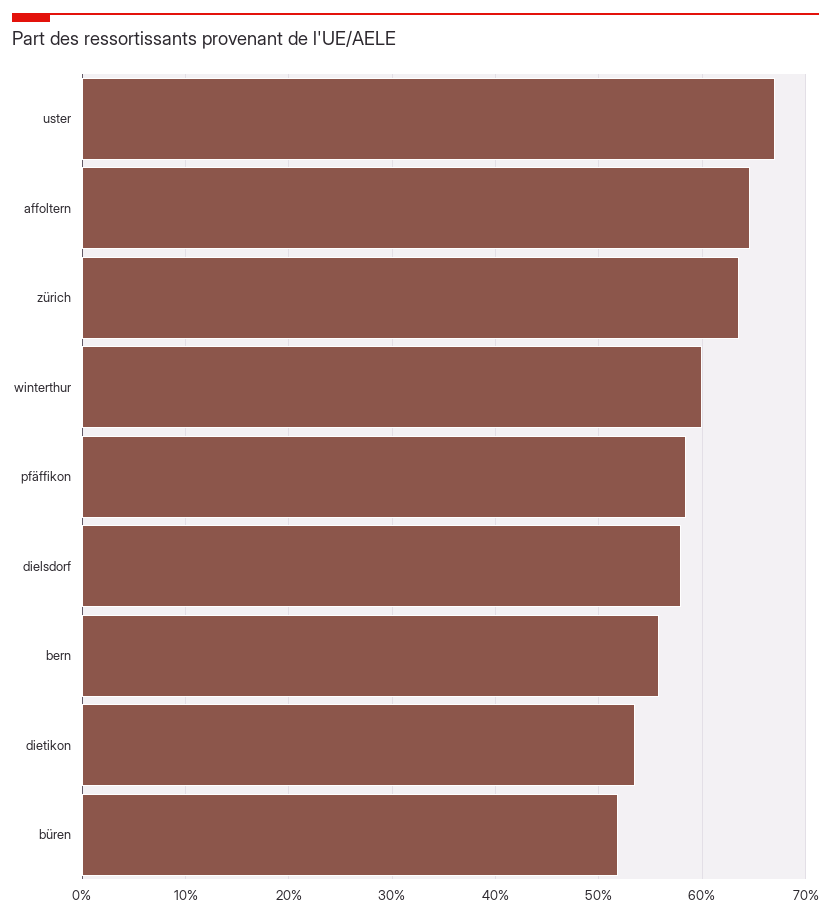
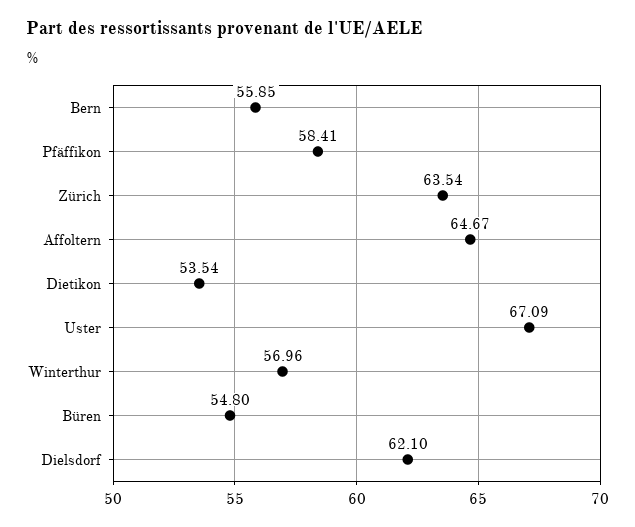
  {
    "uster": 67.09,
    "affoltern": 64.67,
    "zürich": 63.54,
-   "winterthur": 60,
+   "winterthur": 56.96,
    "pfäffikon": 58.41,
-   "dielsdorf": 58,
+   "dielsdorf": 62.1,
    "bern": 55.85,
    "dietikon": 53.54,
-   "büren": 52
+   "büren": 54.8
  }

